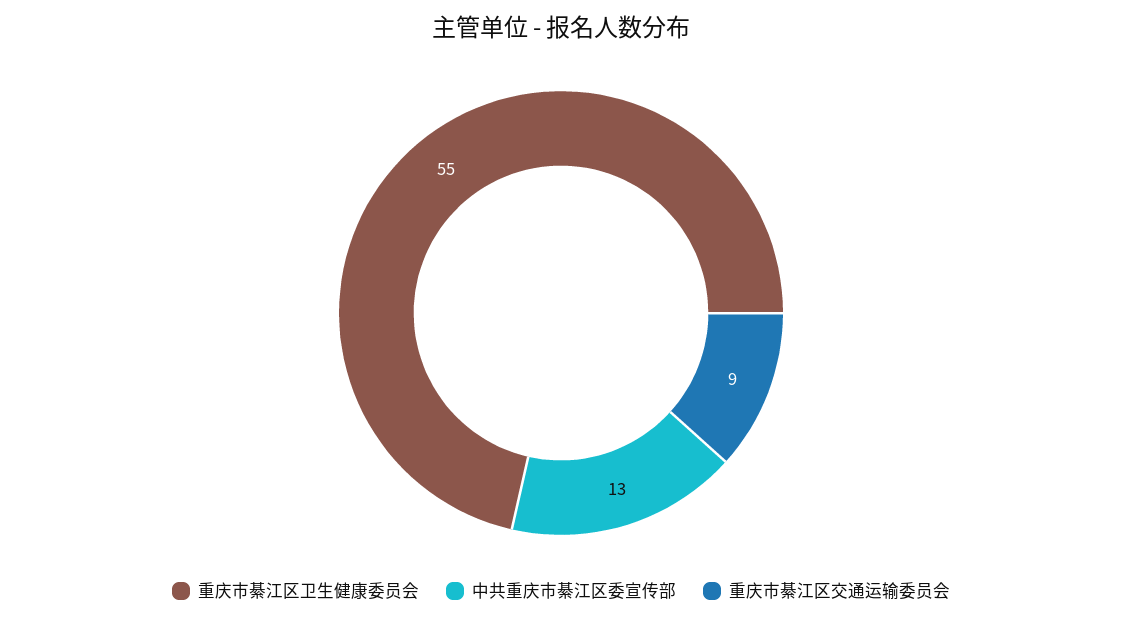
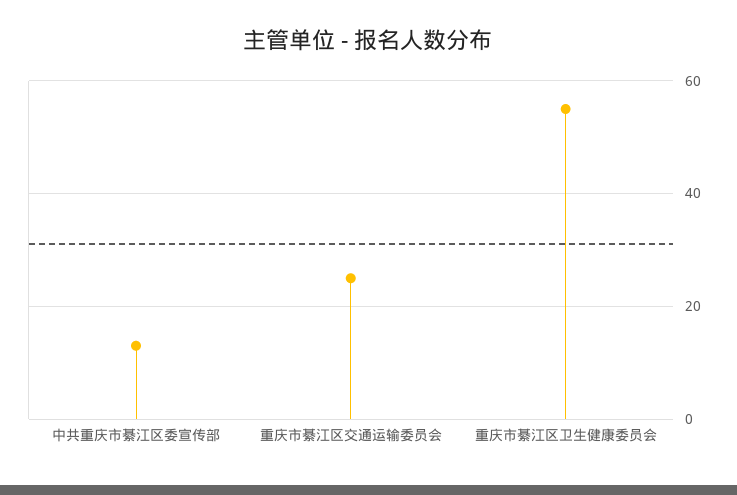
  {
    "重庆市綦江区卫生健康委员会": 55,
    "中共重庆市綦江区委宣传部": 13,
-   "重庆市綦江区交通运输委员会": 9
+   "重庆市綦江区交通运输委员会": 25
  }

